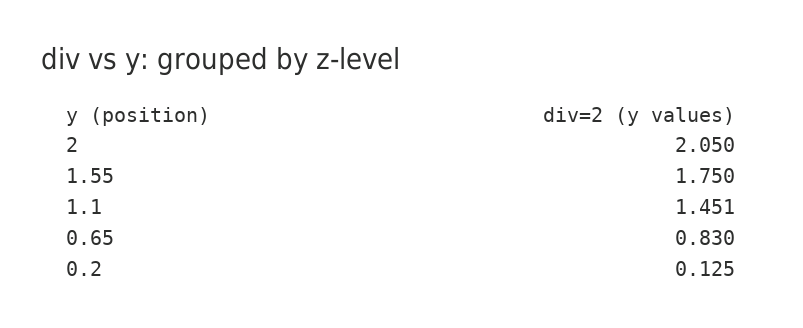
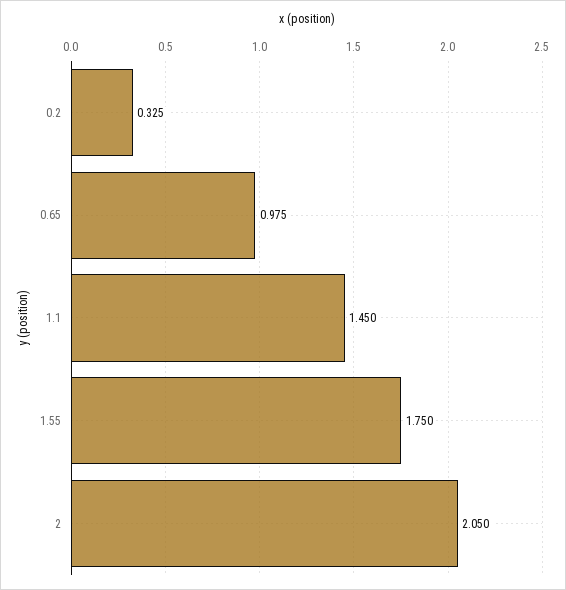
  {
    "2": 2.05,
    "1.55": 1.75,
-   "1.1": 1.451,
+   "1.1": 1.45,
-   "0.65": 0.83,
+   "0.65": 0.975,
-   "0.2": 0.125
+   "0.2": 0.325
  }

